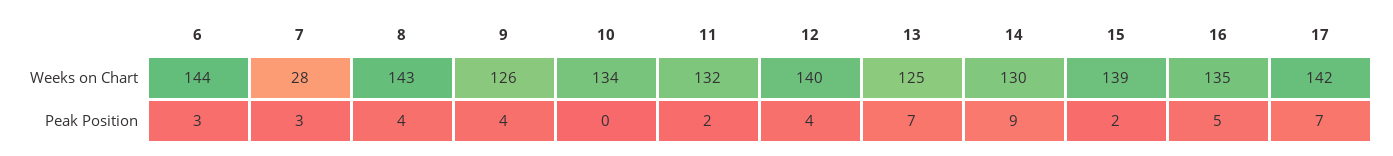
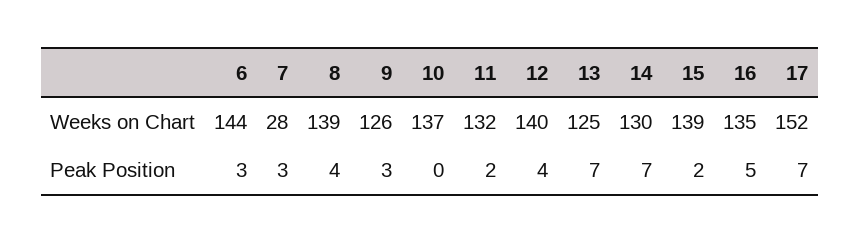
  {
    "6": {
      "Weeks on Chart": 144,
      "Peak Position": 3
    },
    "7": {
      "Weeks on Chart": 28,
      "Peak Position": 3
    },
    "8": {
-     "Weeks on Chart": 143,
+     "Weeks on Chart": 139,
      "Peak Position": 4
    },
    "9": {
      "Weeks on Chart": 126,
-     "Peak Position": 4
+     "Peak Position": 3
    },
    "10": {
-     "Weeks on Chart": 134,
+     "Weeks on Chart": 137,
      "Peak Position": 0
    },
    "11": {
      "Weeks on Chart": 132,
      "Peak Position": 2
    },
    "12": {
      "Weeks on Chart": 140,
      "Peak Position": 4
    },
    "13": {
      "Weeks on Chart": 125,
      "Peak Position": 7
    },
    "14": {
      "Weeks on Chart": 130,
-     "Peak Position": 9
+     "Peak Position": 7
    },
    "15": {
      "Weeks on Chart": 139,
      "Peak Position": 2
    },
    "16": {
      "Weeks on Chart": 135,
      "Peak Position": 5
    },
    "17": {
-     "Weeks on Chart": 142,
+     "Weeks on Chart": 152,
      "Peak Position": 7
    }
  }

